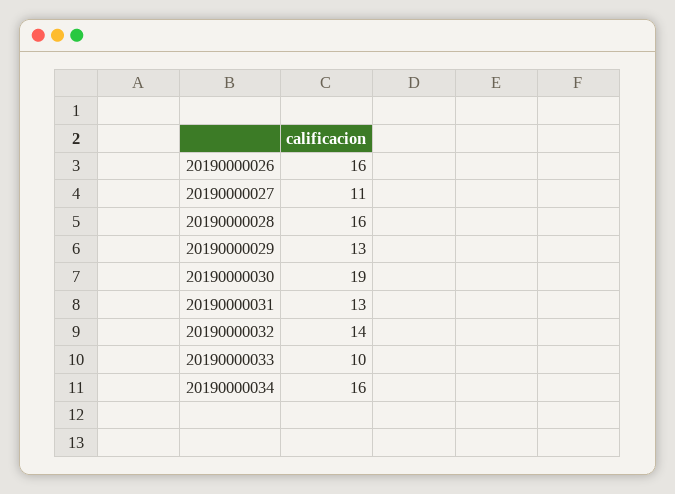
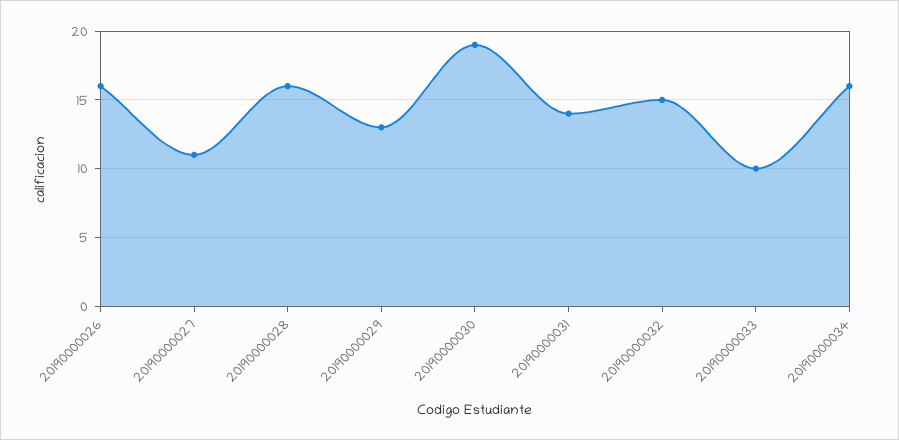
  {
    "20190000026": 16,
    "20190000027": 11,
    "20190000028": 16,
    "20190000029": 13,
    "20190000030": 19,
-   "20190000031": 13,
+   "20190000031": 14,
-   "20190000032": 14,
+   "20190000032": 15,
    "20190000033": 10,
    "20190000034": 16
  }

